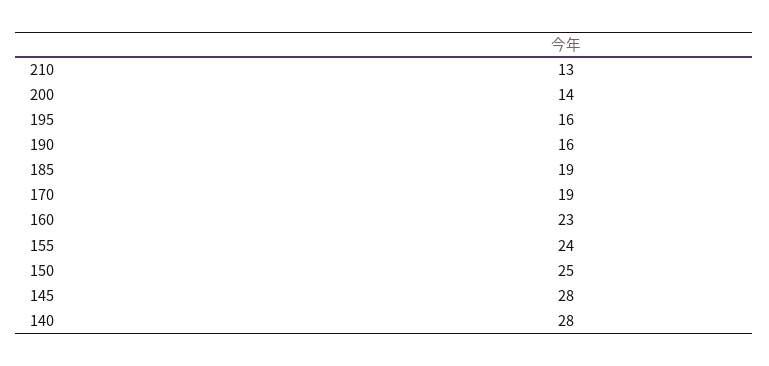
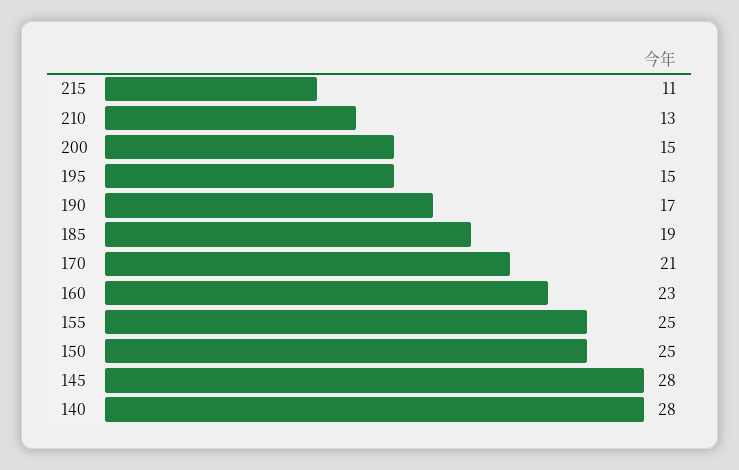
  {
    "210": 13,
-   "200": 14,
+   "200": 15,
-   "195": 16,
+   "195": 15,
-   "190": 16,
+   "190": 17,
    "185": 19,
-   "170": 19,
+   "170": 21,
    "160": 23,
-   "155": 24,
+   "155": 25,
    "150": 25,
    "145": 28,
-   "140": 28
+   "140": 28,
+   "215": 11
  }

